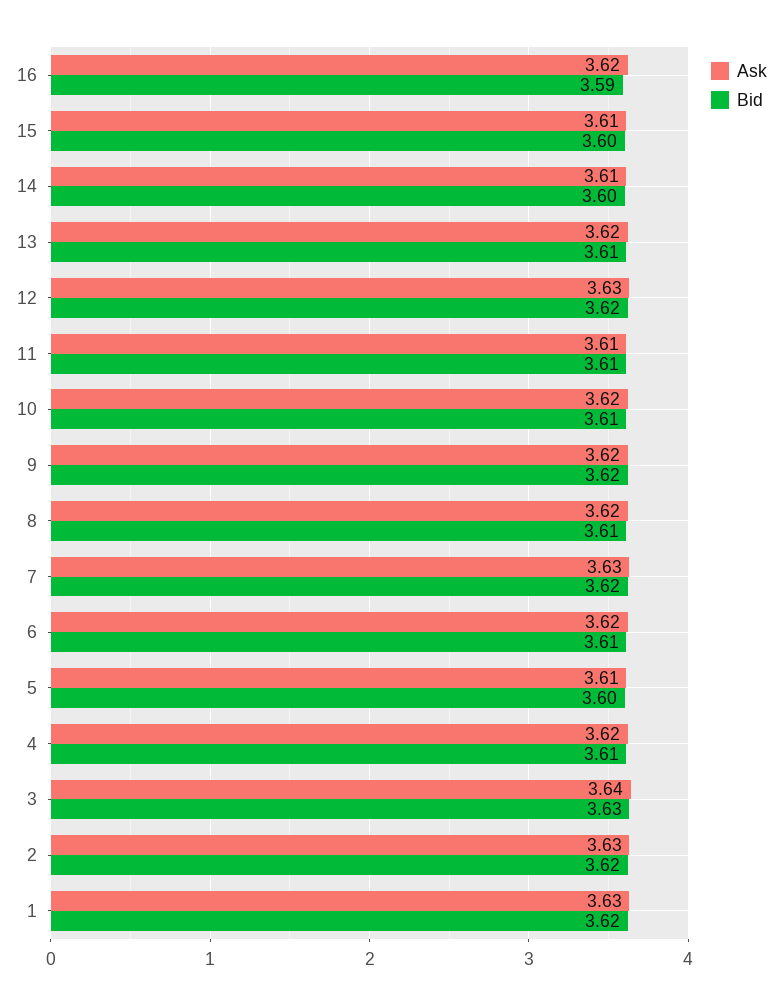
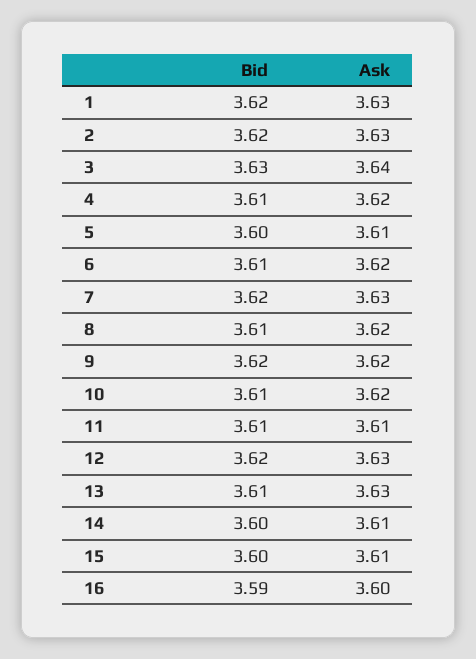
  {
    "Ask": {
-     "16": 3.62,
+     "16": 3.6,
      "15": 3.61,
      "14": 3.61,
-     "13": 3.62,
+     "13": 3.63,
      "12": 3.63,
      "11": 3.61,
      "10": 3.62,
      "9": 3.62,
      "8": 3.62,
      "7": 3.63,
      "6": 3.62,
      "5": 3.61,
      "4": 3.62,
      "3": 3.64,
      "2": 3.63,
      "1": 3.63
    },
    "Bid": {
      "16": 3.59,
      "15": 3.6,
      "14": 3.6,
      "13": 3.61,
      "12": 3.62,
      "11": 3.61,
      "10": 3.61,
      "9": 3.62,
      "8": 3.61,
      "7": 3.62,
      "6": 3.61,
      "5": 3.6,
      "4": 3.61,
      "3": 3.63,
      "2": 3.62,
      "1": 3.62
    }
  }

